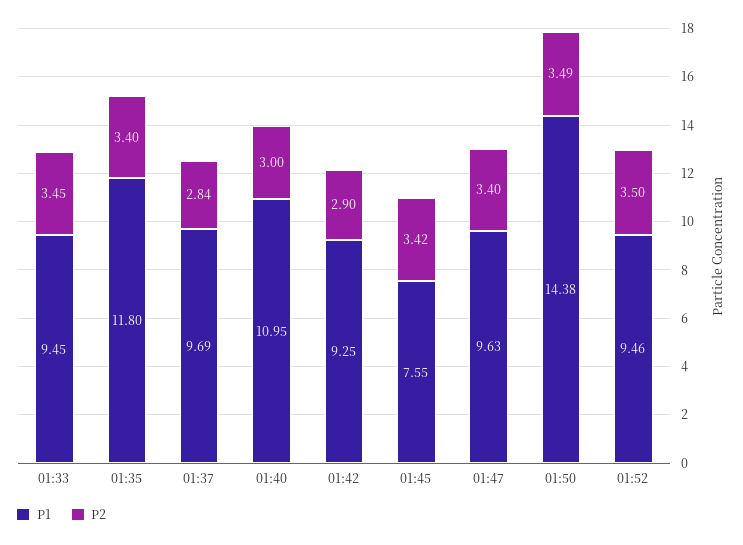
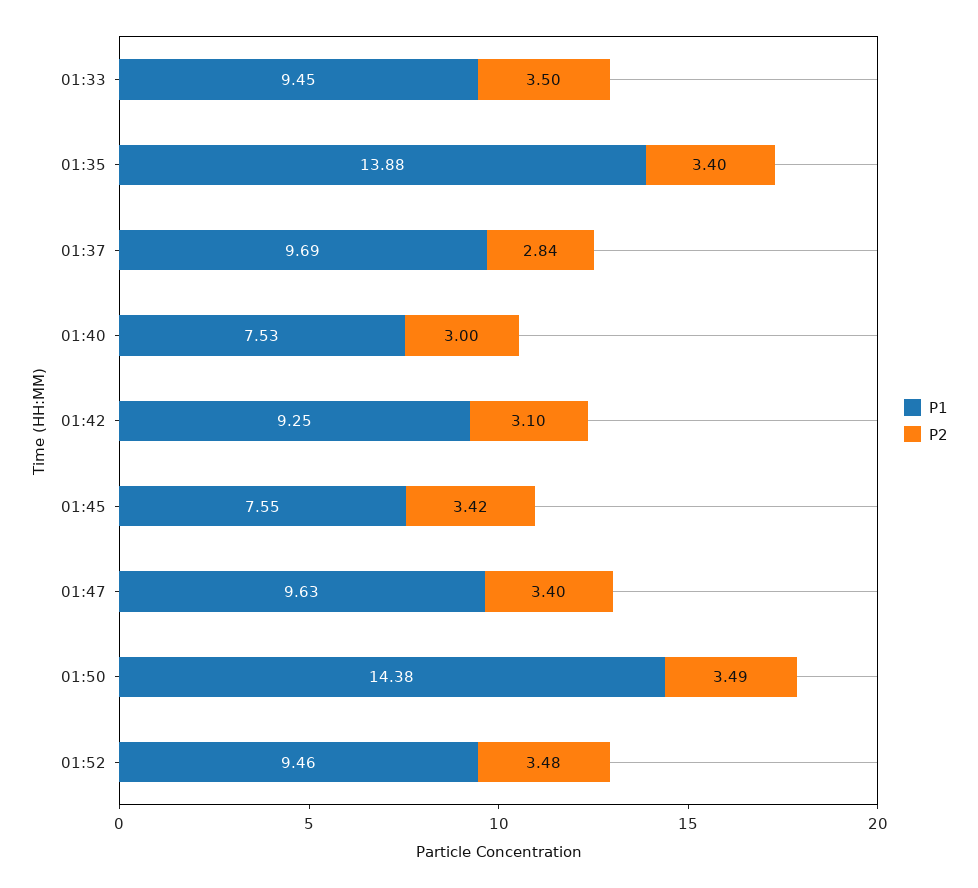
  {
    "P1": {
      "01:33": 9.45,
-     "01:35": 11.8,
+     "01:35": 13.88,
      "01:37": 9.69,
-     "01:40": 10.95,
+     "01:40": 7.53,
      "01:42": 9.25,
      "01:45": 7.55,
      "01:47": 9.63,
      "01:50": 14.38,
      "01:52": 9.46
    },
    "P2": {
-     "01:33": 3.45,
+     "01:33": 3.5,
      "01:35": 3.4,
      "01:37": 2.84,
      "01:40": 3,
-     "01:42": 2.9,
+     "01:42": 3.1,
      "01:45": 3.42,
      "01:47": 3.4,
      "01:50": 3.49,
-     "01:52": 3.5
+     "01:52": 3.48
    }
  }

